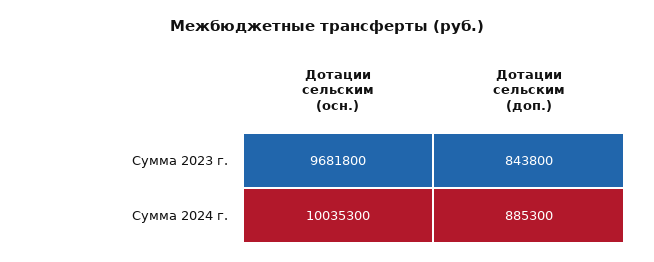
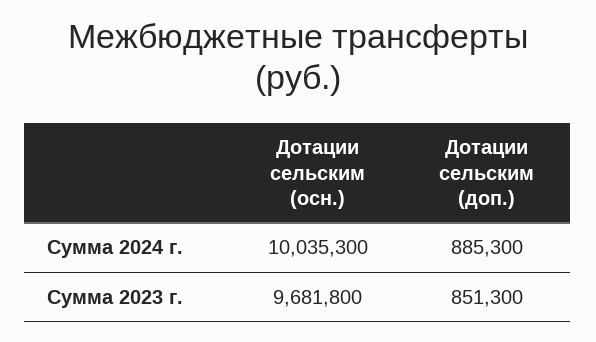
  {
    "Дотации сельским (осн.)": {
      "Сумма 2023 г.": 9681800,
      "Сумма 2024 г.": 10035300
    },
    "Дотации сельским (доп.)": {
-     "Сумма 2023 г.": 843800,
+     "Сумма 2023 г.": 851300,
      "Сумма 2024 г.": 885300
    }
  }

